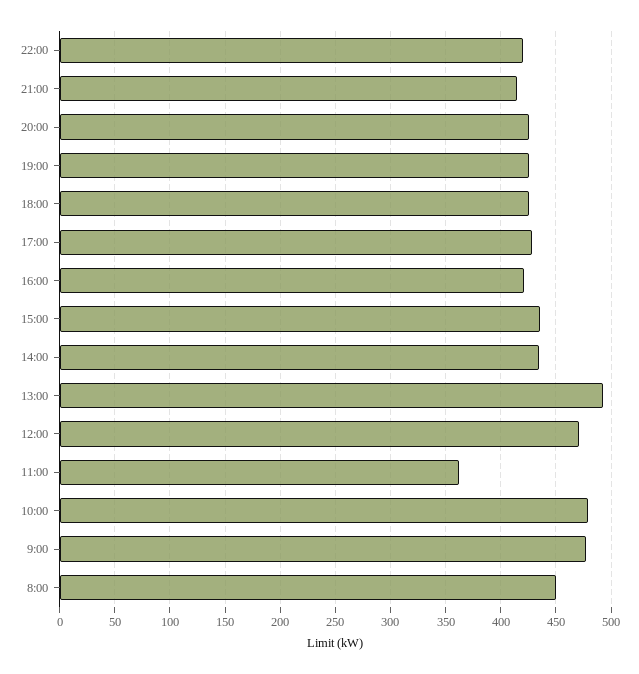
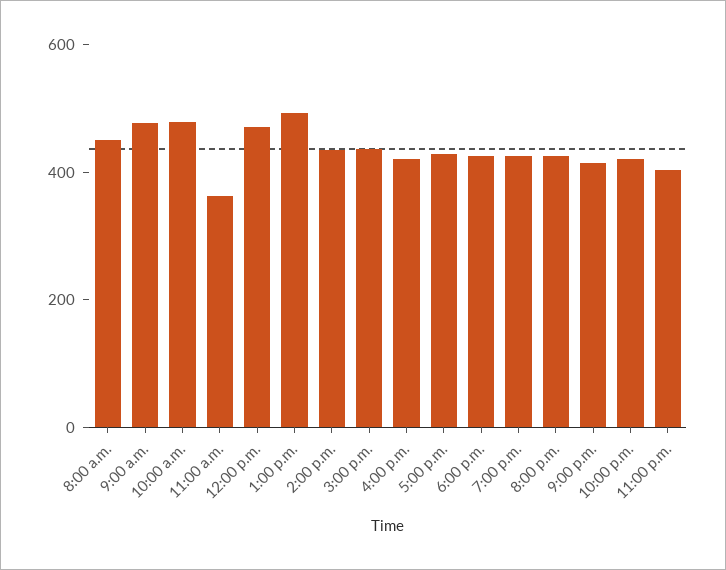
  {
    "22:00": 420,
    "21:00": 420,
    "20:00": 430,
    "19:00": 430,
    "18:00": 430,
    "17:00": 430,
    "16:00": 420,
    "15:00": 440,
    "14:00": 440,
    "13:00": 490,
    "12:00": 470,
    "11:00": 360,
    "10:00": 480,
    "9:00": 480,
-   "8:00": 450
+   "8:00": 450,
+   "11:00 p.m.": 400
  }

